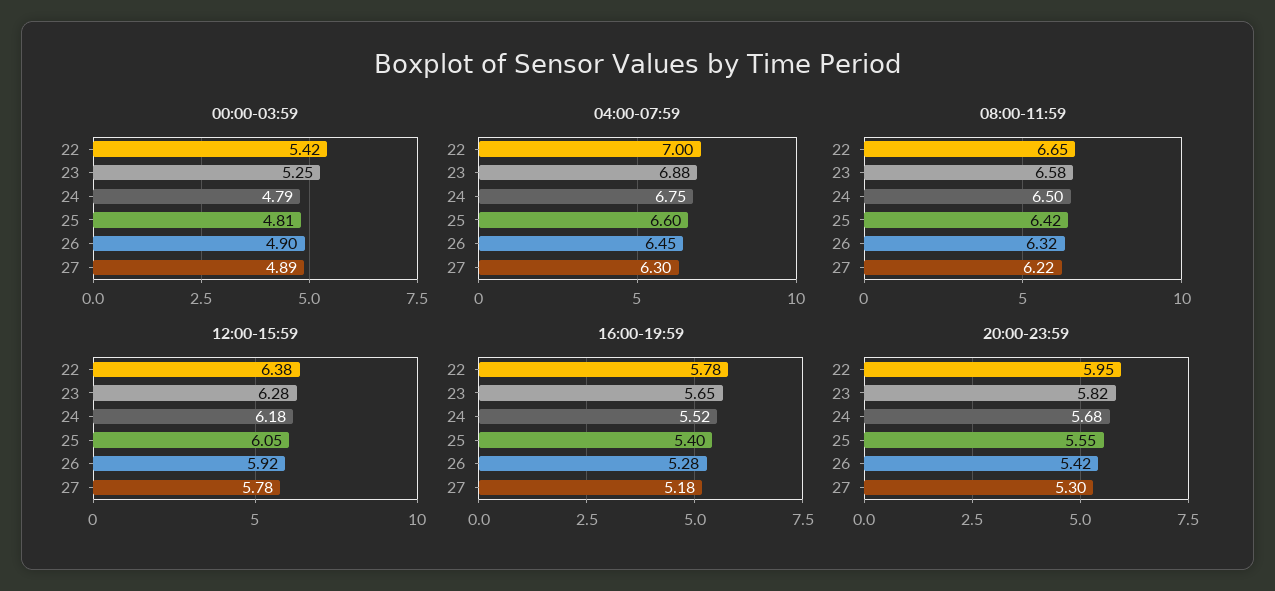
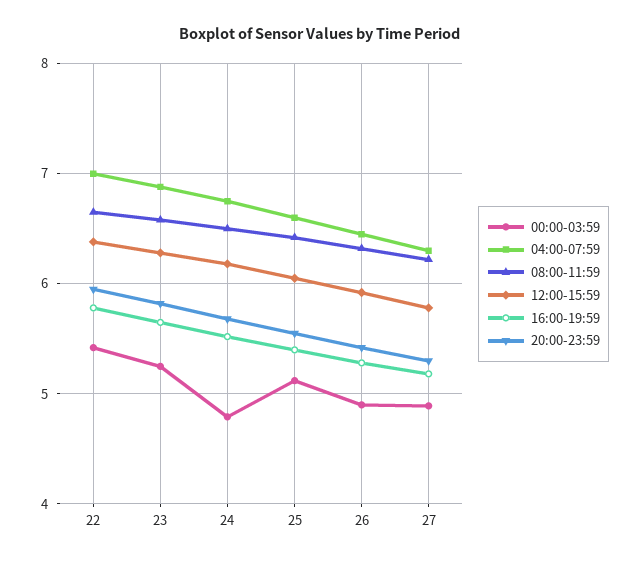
  {
    "00:00-03:59": {
      "22": 5.42,
      "23": 5.25,
      "24": 4.79,
-     "25": 4.81,
+     "25": 5.1,
      "26": 4.9,
      "27": 4.89
    },
    "04:00-07:59": {
      "22": 7,
      "23": 6.88,
      "24": 6.75,
      "25": 6.6,
      "26": 6.45,
      "27": 6.3
    },
    "08:00-11:59": {
      "22": 6.65,
      "23": 6.58,
      "24": 6.5,
      "25": 6.42,
      "26": 6.32,
      "27": 6.22
    },
    "12:00-15:59": {
      "22": 6.38,
      "23": 6.28,
      "24": 6.18,
      "25": 6.05,
      "26": 5.92,
      "27": 5.78
    },
    "16:00-19:59": {
      "22": 5.78,
      "23": 5.65,
      "24": 5.52,
      "25": 5.4,
      "26": 5.28,
      "27": 5.18
    },
    "20:00-23:59": {
      "22": 5.95,
      "23": 5.82,
      "24": 5.68,
      "25": 5.55,
      "26": 5.42,
      "27": 5.3
    }
  }

